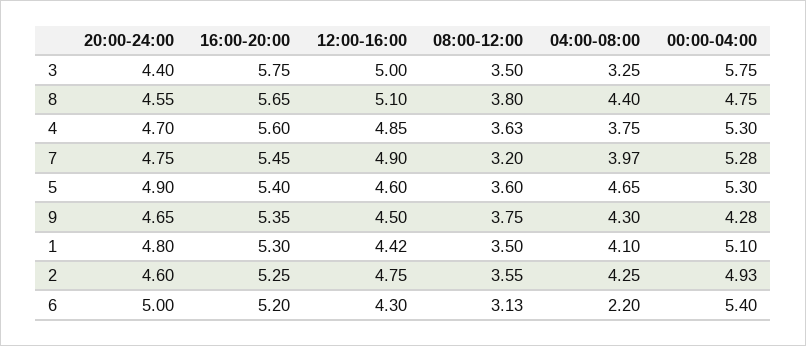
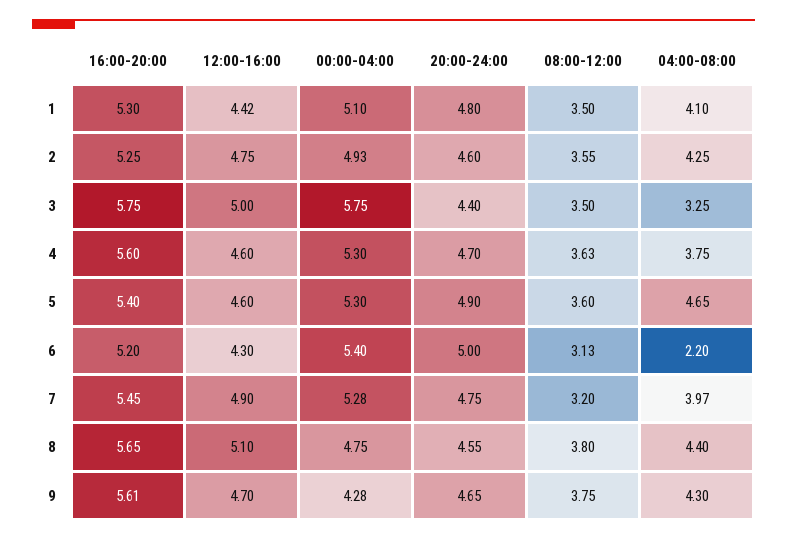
  {
    "20:00-24:00": {
      "3": 4.4,
      "8": 4.55,
      "4": 4.7,
      "7": 4.75,
      "5": 4.9,
      "9": 4.65,
      "1": 4.8,
      "2": 4.6,
      "6": 5
    },
    "16:00-20:00": {
      "3": 5.75,
      "8": 5.65,
      "4": 5.6,
      "7": 5.45,
      "5": 5.4,
-     "9": 5.35,
+     "9": 5.61,
      "1": 5.3,
      "2": 5.25,
      "6": 5.2
    },
    "12:00-16:00": {
      "3": 5,
      "8": 5.1,
-     "4": 4.85,
+     "4": 4.6,
      "7": 4.9,
      "5": 4.6,
-     "9": 4.5,
+     "9": 4.7,
      "1": 4.42,
      "2": 4.75,
      "6": 4.3
    },
    "08:00-12:00": {
      "3": 3.5,
      "8": 3.8,
      "4": 3.63,
      "7": 3.2,
      "5": 3.6,
      "9": 3.75,
      "1": 3.5,
      "2": 3.55,
      "6": 3.13
    },
    "04:00-08:00": {
      "3": 3.25,
      "8": 4.4,
      "4": 3.75,
      "7": 3.97,
      "5": 4.65,
      "9": 4.3,
      "1": 4.1,
      "2": 4.25,
      "6": 2.2
    },
    "00:00-04:00": {
      "3": 5.75,
      "8": 4.75,
      "4": 5.3,
      "7": 5.28,
      "5": 5.3,
      "9": 4.28,
      "1": 5.1,
      "2": 4.93,
      "6": 5.4
    }
  }

